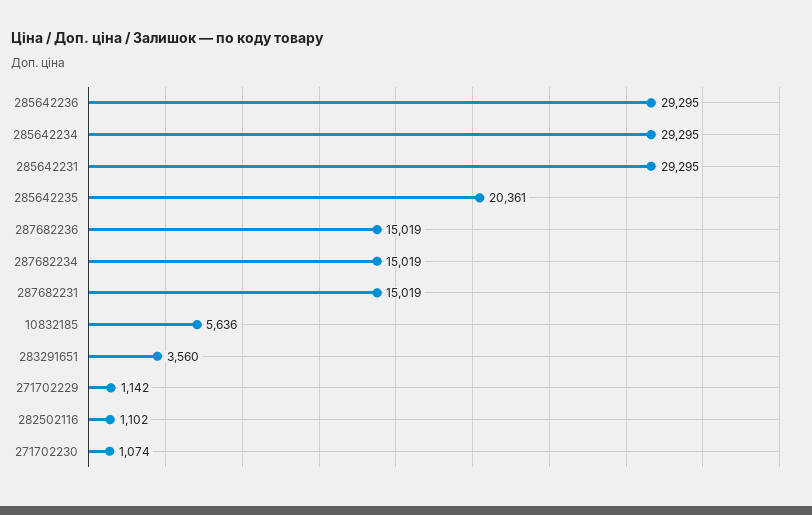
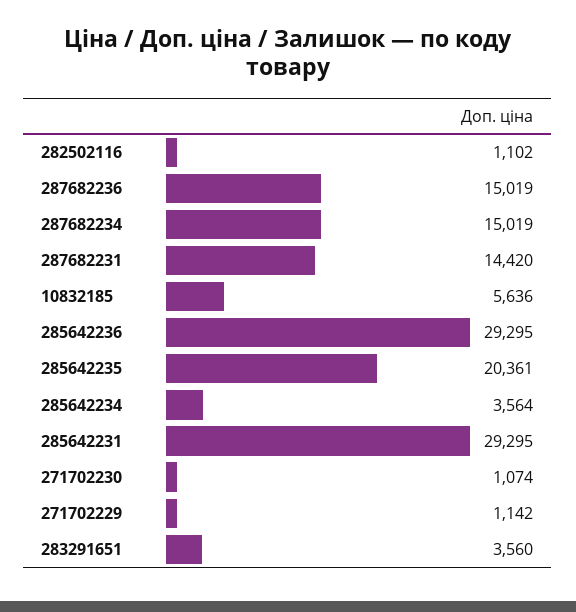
  {
    "285642236": 29295,
-   "285642234": 29295,
+   "285642234": 3564,
    "285642231": 29295,
    "285642235": 20361,
    "287682236": 15019,
    "287682234": 15019,
-   "287682231": 15019,
+   "287682231": 14420,
    "10832185": 5636,
    "283291651": 3560,
    "271702229": 1142,
    "282502116": 1102,
    "271702230": 1074
  }

